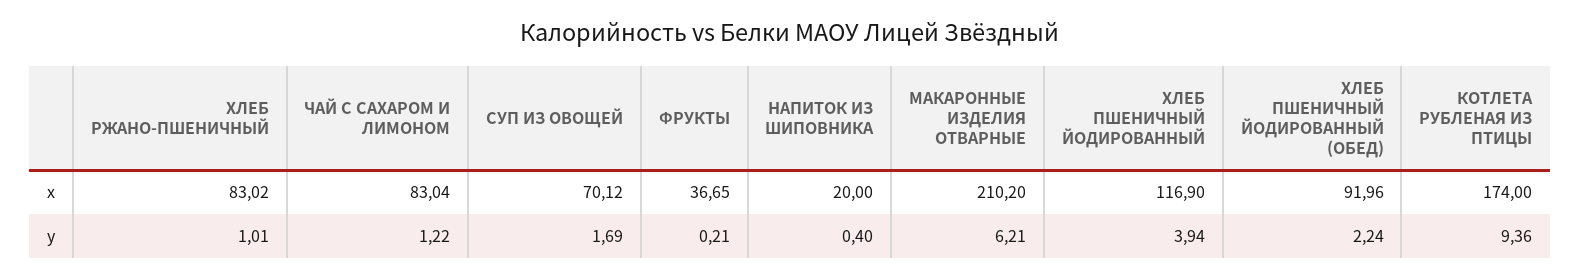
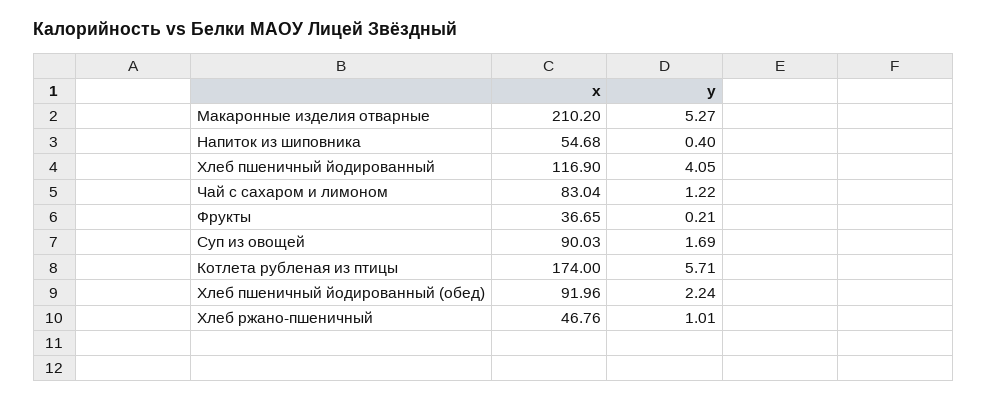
  {
    "ХЛЕБ РЖАНО-ПШЕНИЧНЫЙ": {
-     "x": 83.02,
+     "x": 46.76,
      "y": 1.01
    },
    "ЧАЙ С САХАРОМ И ЛИМОНОМ": {
      "x": 83.04,
      "y": 1.22
    },
    "СУП ИЗ ОВОЩЕЙ": {
-     "x": 70.12,
+     "x": 90.03,
      "y": 1.69
    },
    "ФРУКТЫ": {
      "x": 36.65,
      "y": 0.21
    },
    "НАПИТОК ИЗ ШИПОВНИКА": {
-     "x": 20,
+     "x": 54.68,
      "y": 0.4
    },
    "МАКАРОННЫЕ ИЗДЕЛИЯ ОТВАРНЫЕ": {
      "x": 210.2,
-     "y": 6.21
+     "y": 5.27
    },
    "ХЛЕБ ПШЕНИЧНЫЙ ЙОДИРОВАННЫЙ": {
      "x": 116.9,
-     "y": 3.94
+     "y": 4.05
    },
    "ХЛЕБ ПШЕНИЧНЫЙ ЙОДИРОВАННЫЙ (ОБЕД)": {
      "x": 91.96,
      "y": 2.24
    },
    "КОТЛЕТА РУБЛЕНАЯ ИЗ ПТИЦЫ": {
      "x": 174,
-     "y": 9.36
+     "y": 5.71
    }
  }

